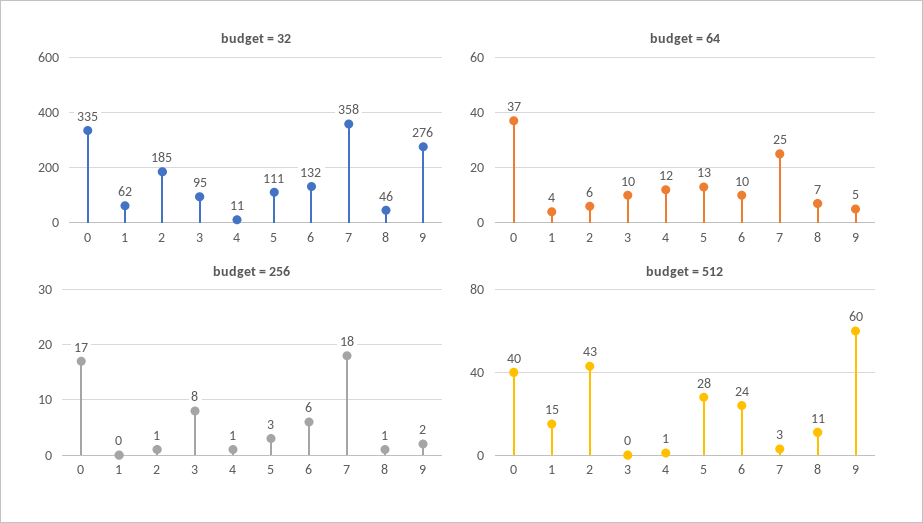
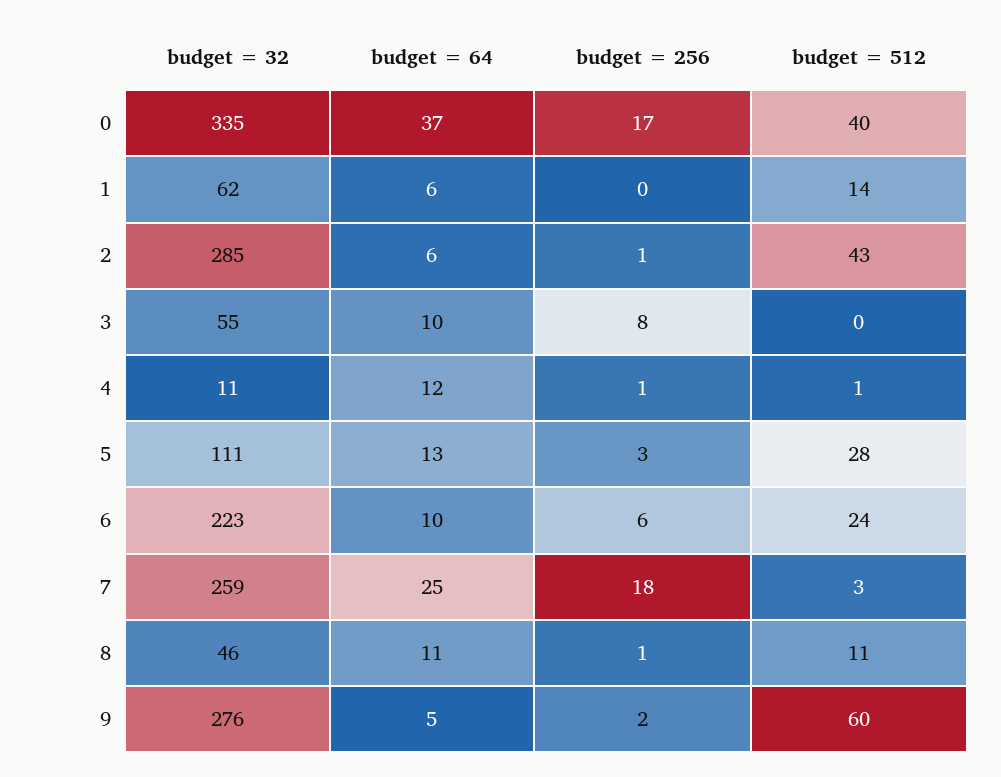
  {
    "budget = 32": {
      "0": 335,
      "1": 62,
-     "2": 185,
+     "2": 285,
-     "3": 95,
+     "3": 55,
      "4": 11,
      "5": 111,
-     "6": 132,
+     "6": 223,
-     "7": 358,
+     "7": 259,
      "8": 46,
      "9": 276
    },
    "budget = 64": {
      "0": 37,
-     "1": 4,
+     "1": 6,
      "2": 6,
      "3": 10,
      "4": 12,
      "5": 13,
      "6": 10,
      "7": 25,
-     "8": 7,
+     "8": 11,
      "9": 5
    },
    "budget = 256": {
      "0": 17,
      "1": 0,
      "2": 1,
      "3": 8,
      "4": 1,
      "5": 3,
      "6": 6,
      "7": 18,
      "8": 1,
      "9": 2
    },
    "budget = 512": {
      "0": 40,
-     "1": 15,
+     "1": 14,
      "2": 43,
      "3": 0,
      "4": 1,
      "5": 28,
      "6": 24,
      "7": 3,
      "8": 11,
      "9": 60
    }
  }

